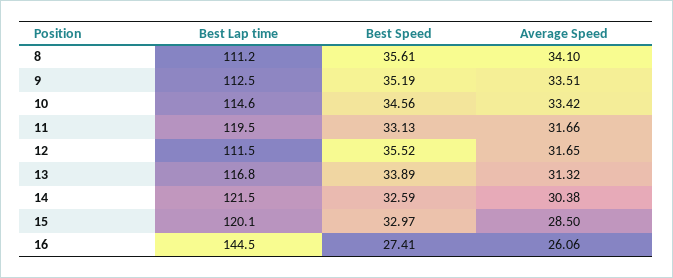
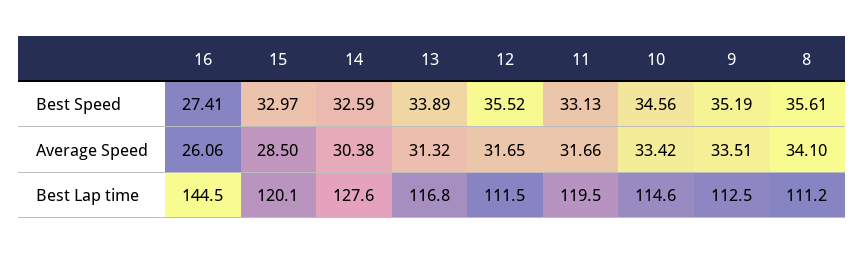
  {
    "Best Lap time": {
      "8": 111.2,
      "9": 112.5,
      "10": 114.6,
      "11": 119.5,
      "12": 111.5,
      "13": 116.8,
-     "14": 121.5,
+     "14": 127.6,
      "15": 120.1,
      "16": 144.5
    },
    "Best Speed": {
      "8": 35.61,
      "9": 35.19,
      "10": 34.56,
      "11": 33.13,
      "12": 35.52,
      "13": 33.89,
      "14": 32.59,
      "15": 32.97,
      "16": 27.41
    },
    "Average Speed": {
      "8": 34.1,
      "9": 33.51,
      "10": 33.42,
      "11": 31.66,
      "12": 31.65,
      "13": 31.32,
      "14": 30.38,
      "15": 28.5,
      "16": 26.06
    }
  }

